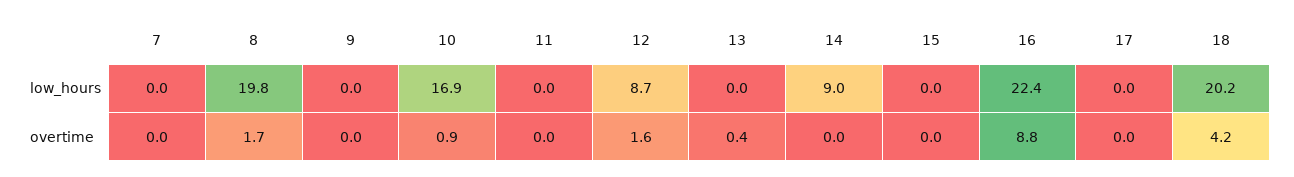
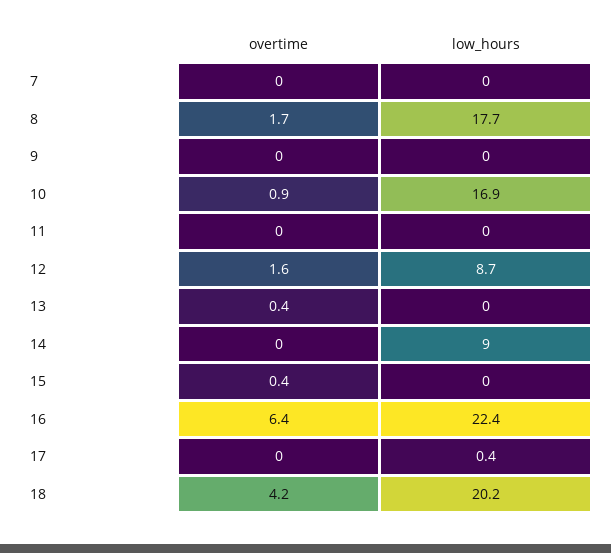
  {
    "7": {
      "low_hours": 0,
      "overtime": 0
    },
    "8": {
-     "low_hours": 19.8,
+     "low_hours": 17.7,
      "overtime": 1.7
    },
    "9": {
      "low_hours": 0,
      "overtime": 0
    },
    "10": {
      "low_hours": 16.9,
      "overtime": 0.9
    },
    "11": {
      "low_hours": 0,
      "overtime": 0
    },
    "12": {
      "low_hours": 8.7,
      "overtime": 1.6
    },
    "13": {
      "low_hours": 0,
      "overtime": 0.4
    },
    "14": {
      "low_hours": 9,
      "overtime": 0
    },
    "15": {
      "low_hours": 0,
-     "overtime": 0
+     "overtime": 0.4
    },
    "16": {
      "low_hours": 22.4,
-     "overtime": 8.8
+     "overtime": 6.4
    },
    "17": {
-     "low_hours": 0,
+     "low_hours": 0.4,
      "overtime": 0
    },
    "18": {
      "low_hours": 20.2,
      "overtime": 4.2
    }
  }

